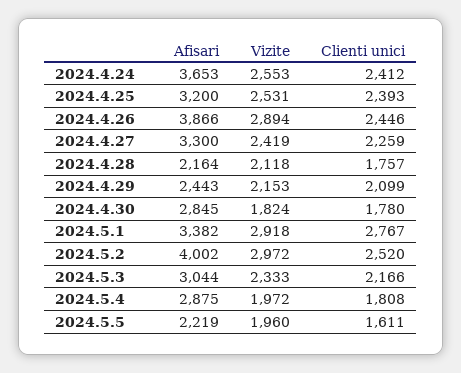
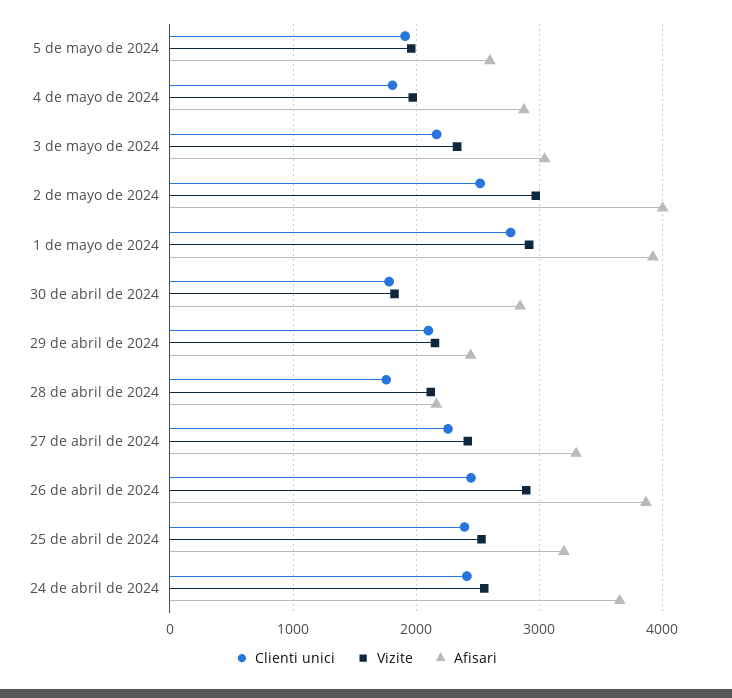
  {
    "Afisari": {
      "2024.4.24": 3653,
      "2024.4.25": 3200,
      "2024.4.26": 3866,
      "2024.4.27": 3300,
      "2024.4.28": 2164,
      "2024.4.29": 2443,
      "2024.4.30": 2845,
-     "2024.5.1": 3382,
+     "2024.5.1": 3900,
      "2024.5.2": 4002,
      "2024.5.3": 3044,
      "2024.5.4": 2875,
-     "2024.5.5": 2219
+     "2024.5.5": 2600
    },
    "Vizite": {
      "2024.4.24": 2553,
      "2024.4.25": 2531,
      "2024.4.26": 2894,
      "2024.4.27": 2419,
      "2024.4.28": 2118,
      "2024.4.29": 2153,
      "2024.4.30": 1824,
      "2024.5.1": 2918,
      "2024.5.2": 2972,
      "2024.5.3": 2333,
      "2024.5.4": 1972,
      "2024.5.5": 1960
    },
    "Clienti unici": {
      "2024.4.24": 2412,
      "2024.4.25": 2393,
      "2024.4.26": 2446,
      "2024.4.27": 2259,
      "2024.4.28": 1757,
      "2024.4.29": 2099,
      "2024.4.30": 1780,
      "2024.5.1": 2767,
      "2024.5.2": 2520,
      "2024.5.3": 2166,
      "2024.5.4": 1808,
-     "2024.5.5": 1611
+     "2024.5.5": 1900
    }
  }

